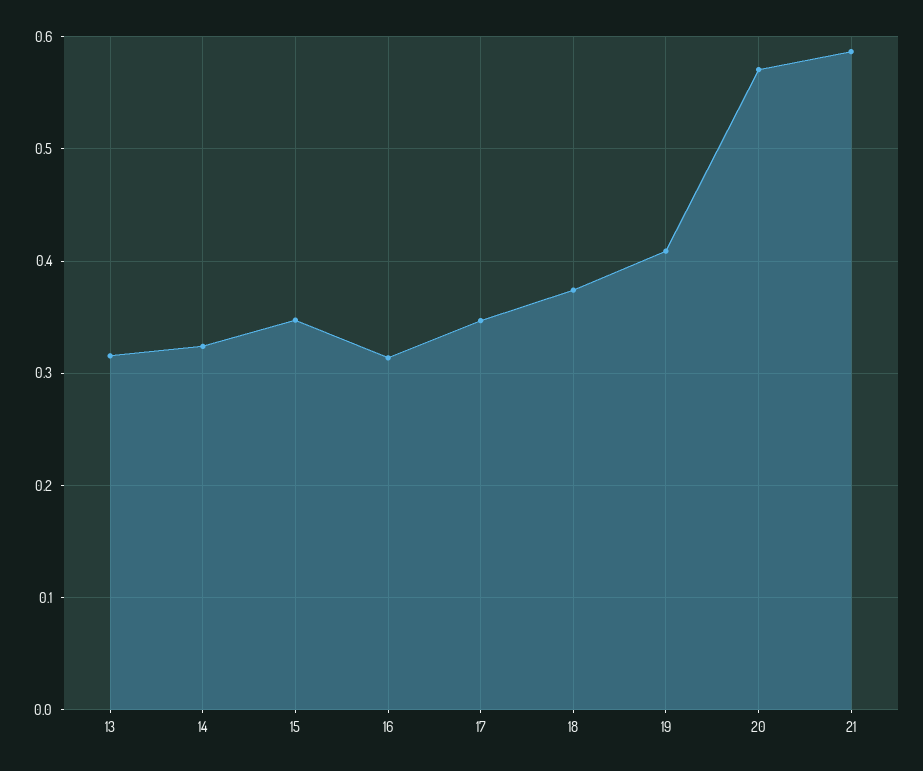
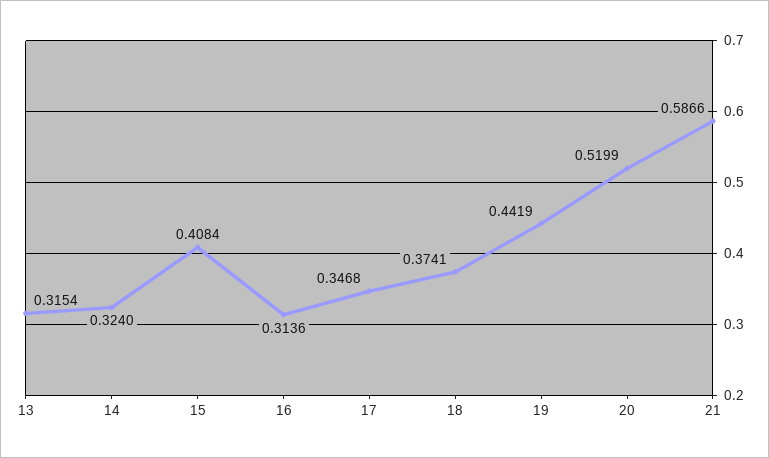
  {
    "13": 0.3154,
    "14": 0.324,
-   "15": 0.35,
+   "15": 0.4084,
    "16": 0.3136,
    "17": 0.3468,
    "18": 0.3741,
-   "19": 0.41,
+   "19": 0.4419,
-   "20": 0.57,
+   "20": 0.5199,
    "21": 0.5866
  }

